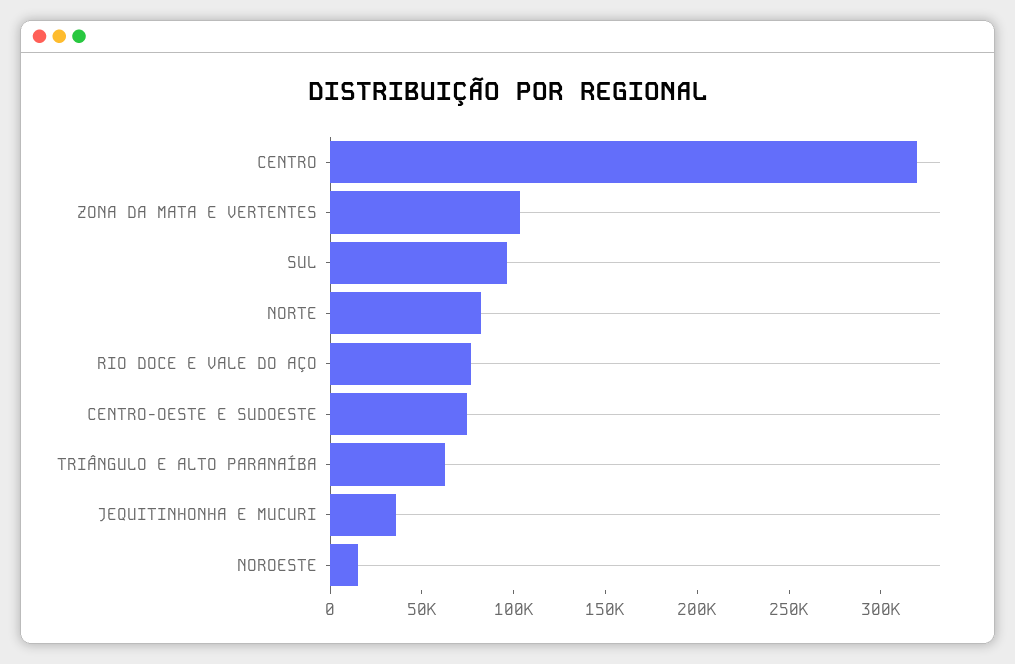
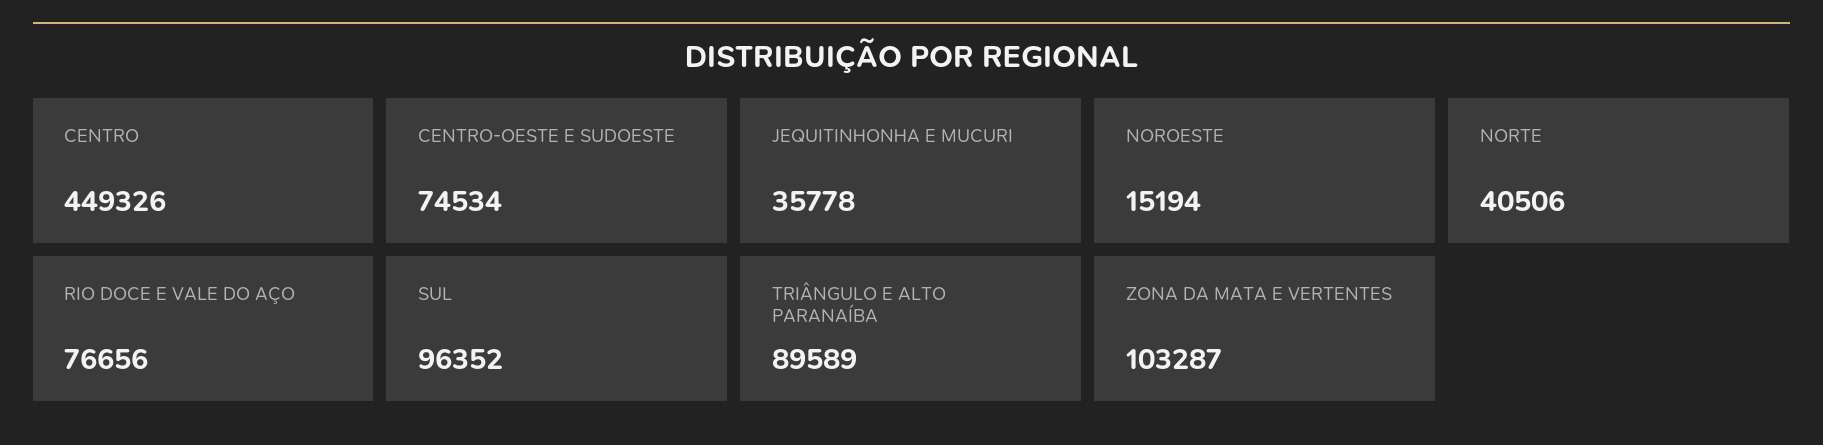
  {
-   "CENTRO": 320000,
+   "CENTRO": 449326,
    "ZONA DA MATA E VERTENTES": 103287,
    "SUL": 96352,
-   "NORTE": 80000,
+   "NORTE": 40506,
    "RIO DOCE E VALE DO AÇO": 76656,
    "CENTRO-OESTE E SUDOESTE": 74534,
-   "TRIÂNGULO E ALTO PARANAÍBA": 60000,
+   "TRIÂNGULO E ALTO PARANAÍBA": 89589,
    "JEQUITINHONHA E MUCURI": 35778,
    "NOROESTE": 15194
  }

